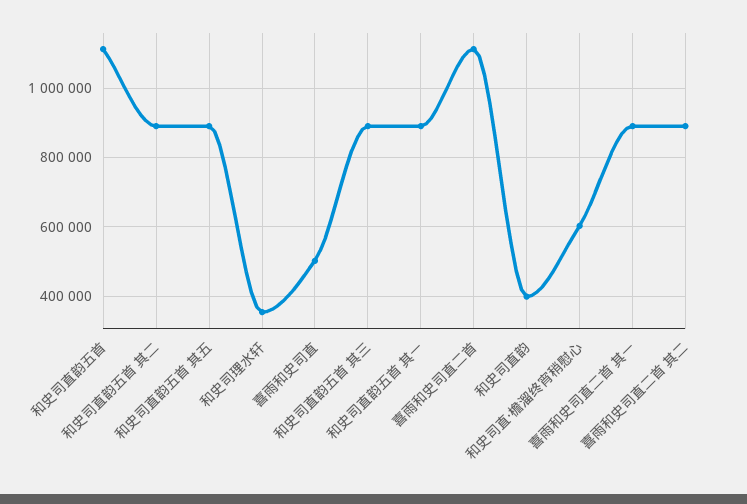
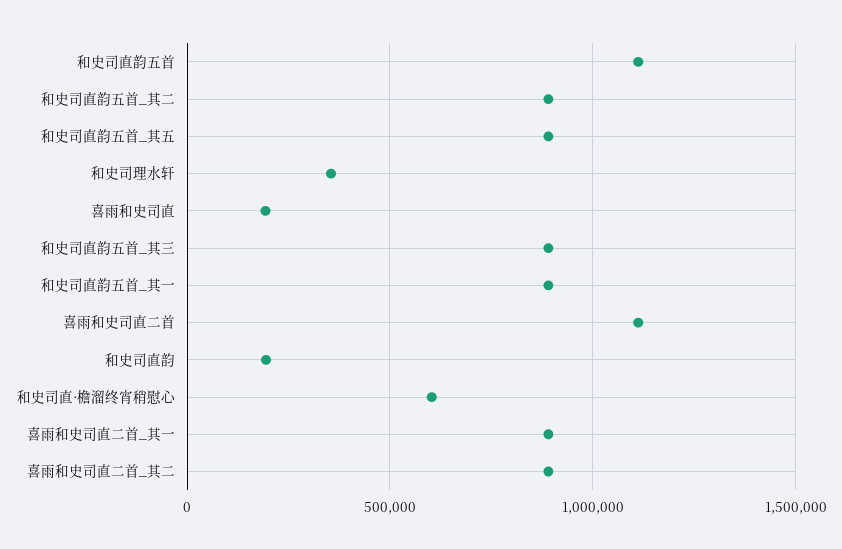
  {
    "和史司直韵五首": 1120000,
    "和史司直韵五首 其二": 900000,
    "和史司直韵五首 其五": 900000,
    "和史司理水轩": 360000,
-   "喜雨和史司直": 500000,
+   "喜雨和史司直": 200000,
    "和史司直韵五首 其三": 900000,
    "和史司直韵五首 其一": 900000,
    "喜雨和史司直二首": 1120000,
-   "和史司直韵": 400000,
+   "和史司直韵": 200000,
    "和史司直·檐溜终宵稍慰心": 600000,
    "喜雨和史司直二首 其一": 900000,
    "喜雨和史司直二首 其二": 900000
  }

